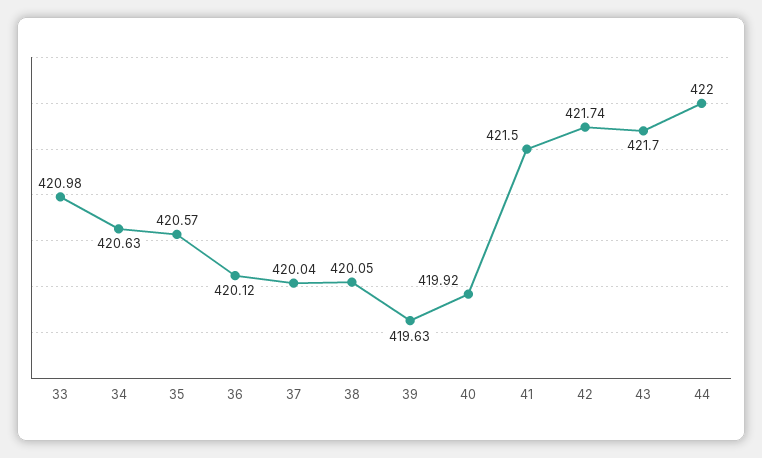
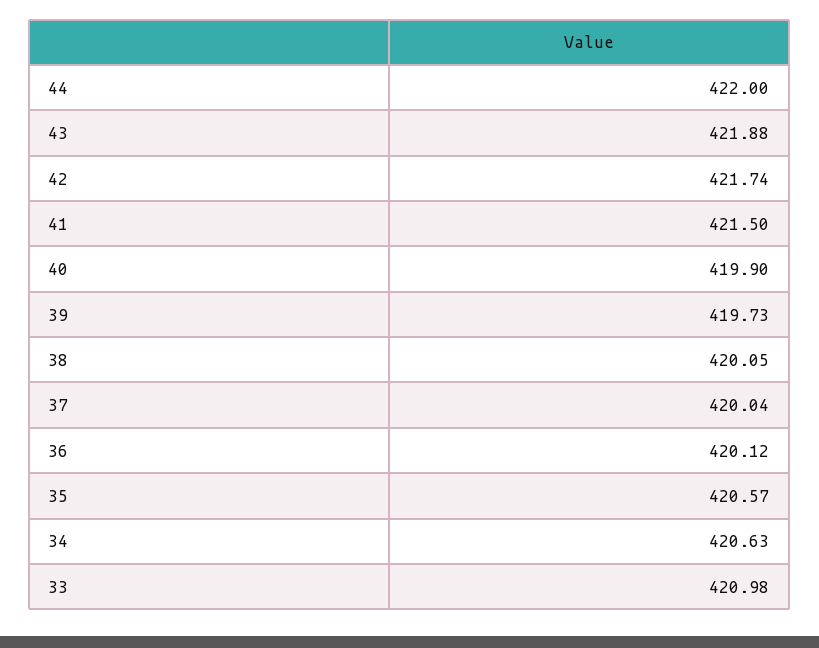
  {
    "33": 420.98,
    "34": 420.63,
    "35": 420.57,
    "36": 420.12,
    "37": 420.04,
    "38": 420.05,
-   "39": 419.63,
+   "39": 419.73,
-   "40": 419.92,
+   "40": 419.9,
    "41": 421.5,
    "42": 421.74,
-   "43": 421.7,
+   "43": 421.88,
    "44": 422
  }

